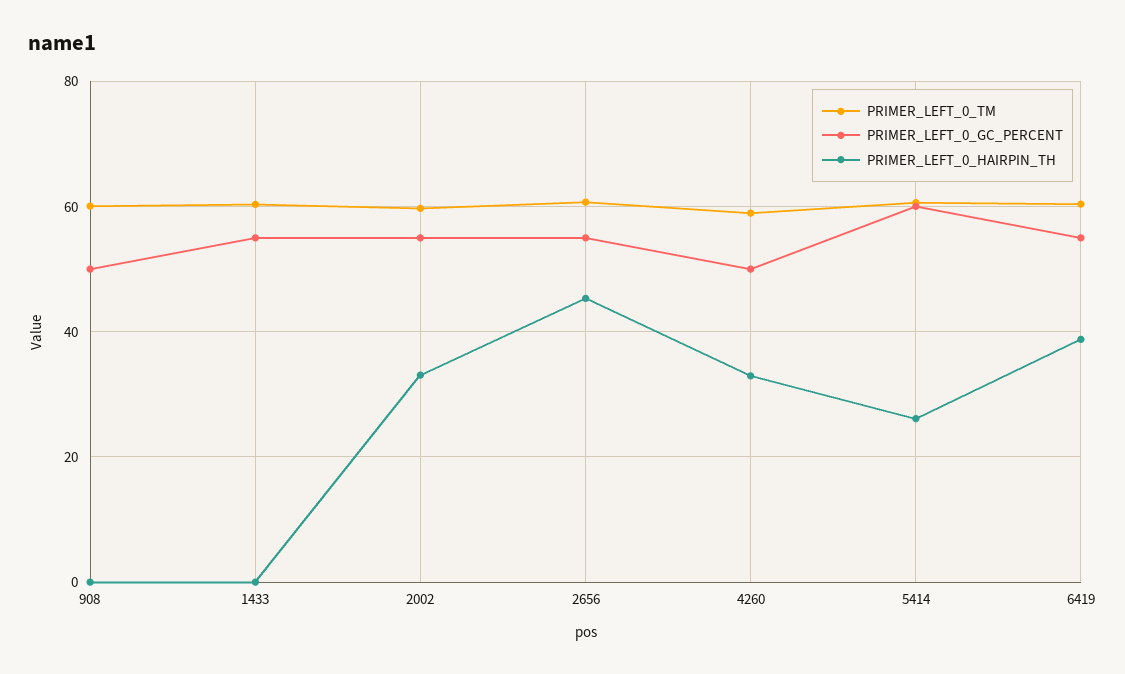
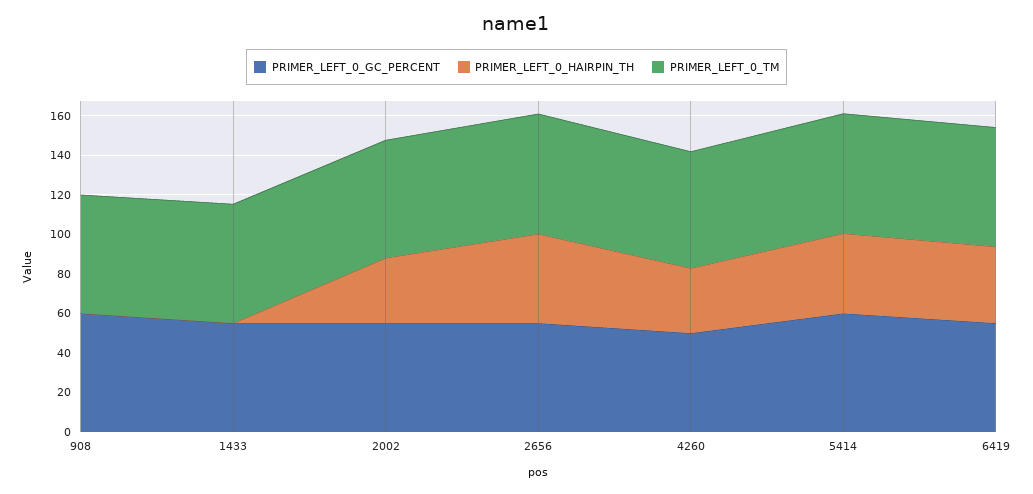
  {
    "PRIMER_LEFT_0_TM": {
      "908": 60,
      "1433": 60,
      "2002": 60,
      "2656": 60,
      "4260": 58,
      "5414": 60,
      "6419": 60
    },
    "PRIMER_LEFT_0_GC_PERCENT": {
-     "908": 50,
+     "908": 60,
      "1433": 56,
      "2002": 56,
      "2656": 56,
      "4260": 50,
      "5414": 60,
      "6419": 56
    },
    "PRIMER_LEFT_0_HAIRPIN_TH": {
      "908": 0,
      "1433": 0,
      "2002": 34,
      "2656": 46,
      "4260": 32,
-     "5414": 26,
+     "5414": 40,
      "6419": 38
    }
  }

